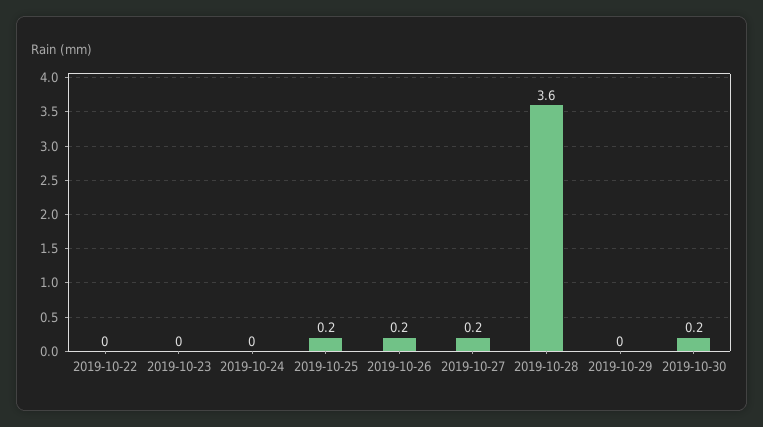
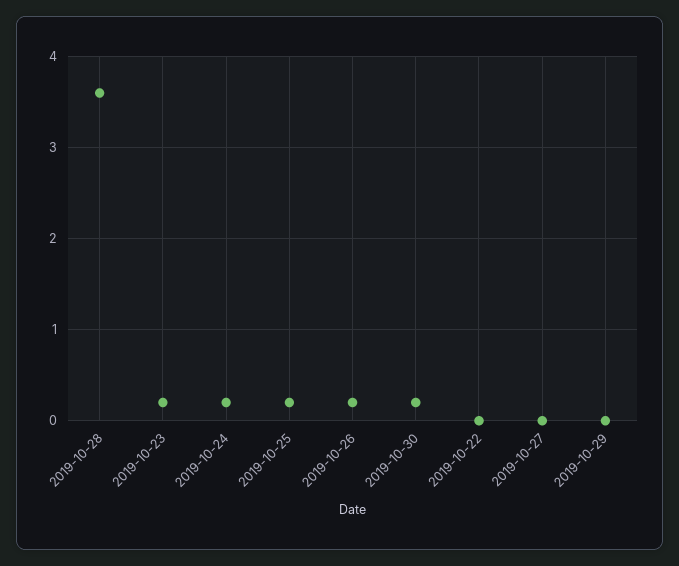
  {
    "2019-10-22": 0,
-   "2019-10-23": 0,
+   "2019-10-23": 0.2,
-   "2019-10-24": 0,
+   "2019-10-24": 0.2,
    "2019-10-25": 0.2,
    "2019-10-26": 0.2,
-   "2019-10-27": 0.2,
+   "2019-10-27": 0,
    "2019-10-28": 3.6,
    "2019-10-29": 0,
    "2019-10-30": 0.2
  }

